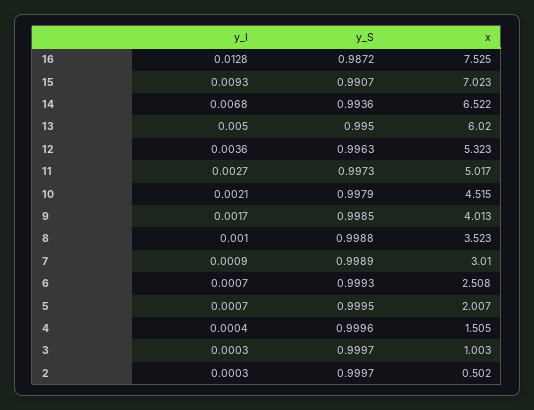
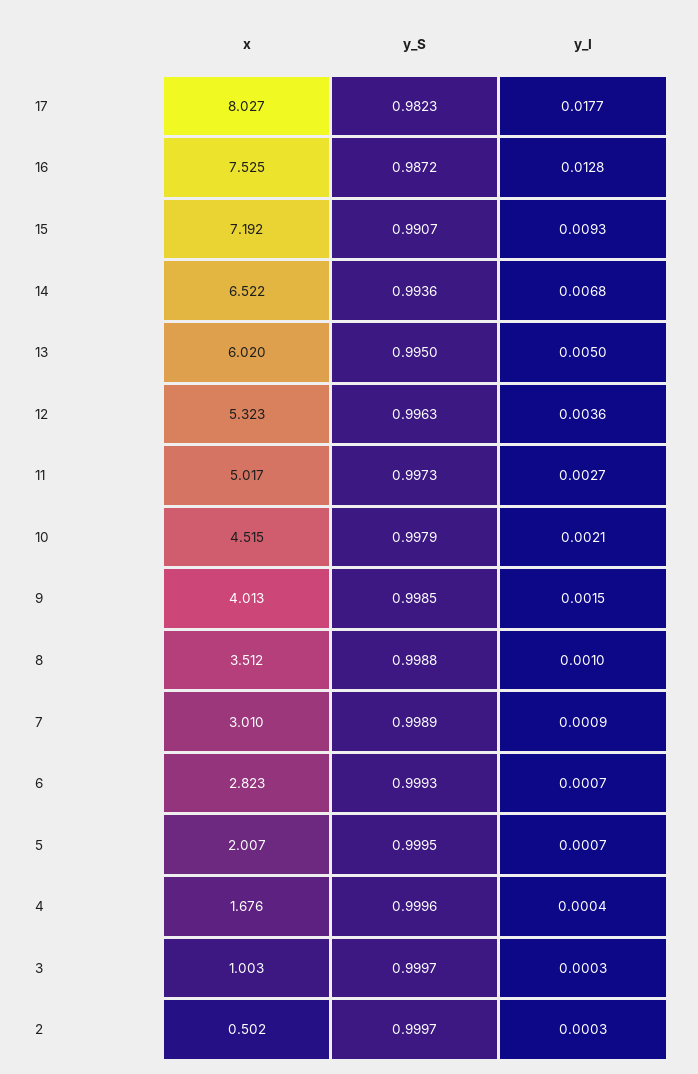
  {
    "y_I": {
      "16": 0.0128,
      "15": 0.0093,
      "14": 0.0068,
      "13": 0.005,
      "12": 0.0036,
      "11": 0.0027,
      "10": 0.0021,
-     "9": 0.0017,
+     "9": 0.0015,
      "8": 0.001,
      "7": 0.0009,
      "6": 0.0007,
      "5": 0.0007,
      "4": 0.0004,
      "3": 0.0003,
-     "2": 0.0003
+     "2": 0.0003,
+     "17": 0.0177
    },
    "y_S": {
      "16": 0.9872,
      "15": 0.9907,
      "14": 0.9936,
      "13": 0.995,
      "12": 0.9963,
      "11": 0.9973,
      "10": 0.9979,
      "9": 0.9985,
      "8": 0.9988,
      "7": 0.9989,
      "6": 0.9993,
      "5": 0.9995,
      "4": 0.9996,
      "3": 0.9997,
-     "2": 0.9997
+     "2": 0.9997,
+     "17": 0.9823
    },
    "x": {
      "16": 7.525,
-     "15": 7.023,
+     "15": 7.192,
      "14": 6.522,
      "13": 6.02,
      "12": 5.323,
      "11": 5.017,
      "10": 4.515,
      "9": 4.013,
-     "8": 3.523,
+     "8": 3.512,
      "7": 3.01,
-     "6": 2.508,
+     "6": 2.823,
      "5": 2.007,
-     "4": 1.505,
+     "4": 1.676,
      "3": 1.003,
-     "2": 0.502
+     "2": 0.502,
+     "17": 8.027
    }
  }

